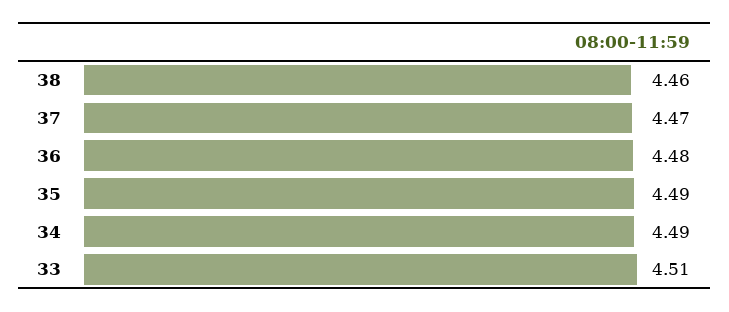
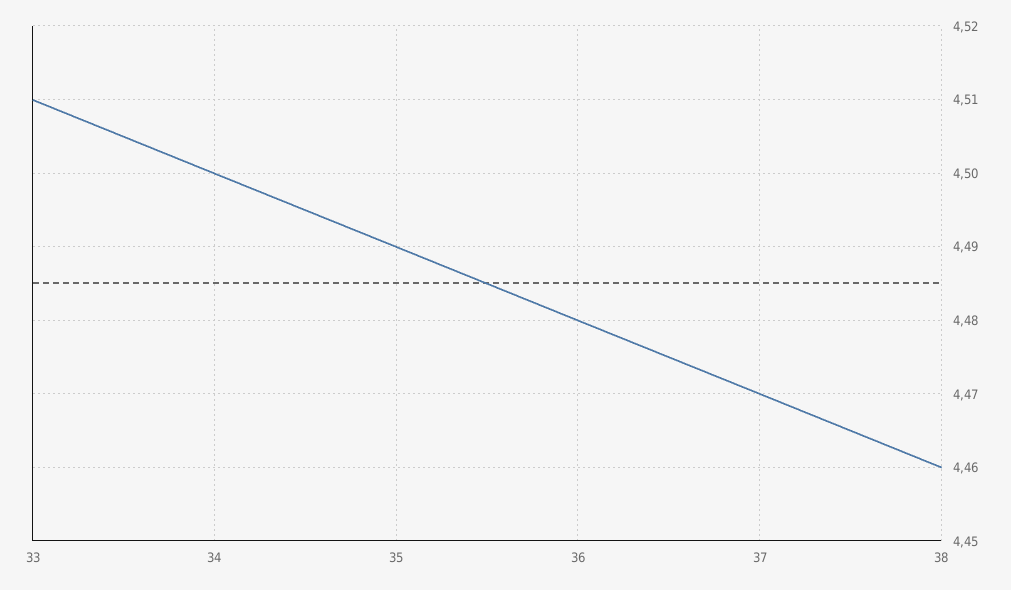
  {
    "38": 4.46,
    "37": 4.47,
    "36": 4.48,
    "35": 4.49,
-   "34": 4.49,
+   "34": 4.5,
    "33": 4.51
  }

